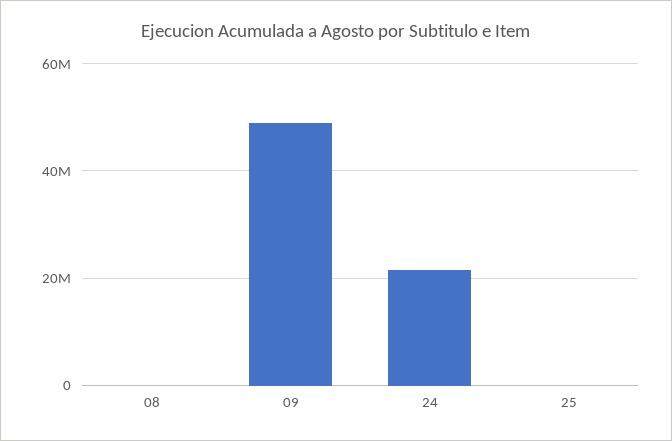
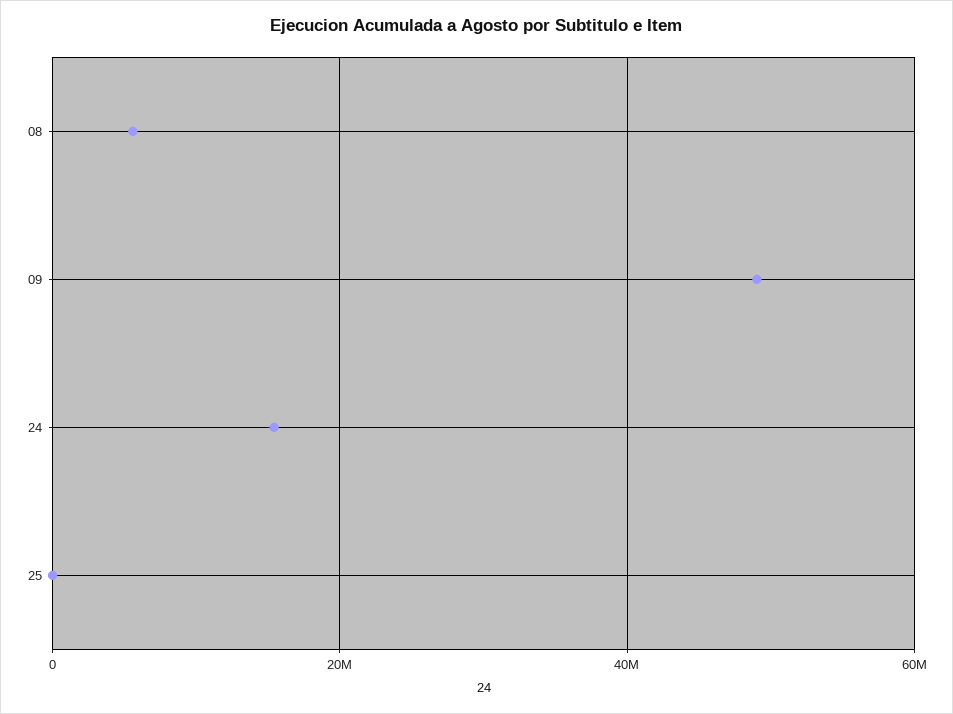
  {
-   "08": 0,
+   "08": 6000000,
    "09": 50000000,
-   "24": 22000000,
+   "24": 16000000,
    "25": 0
  }

